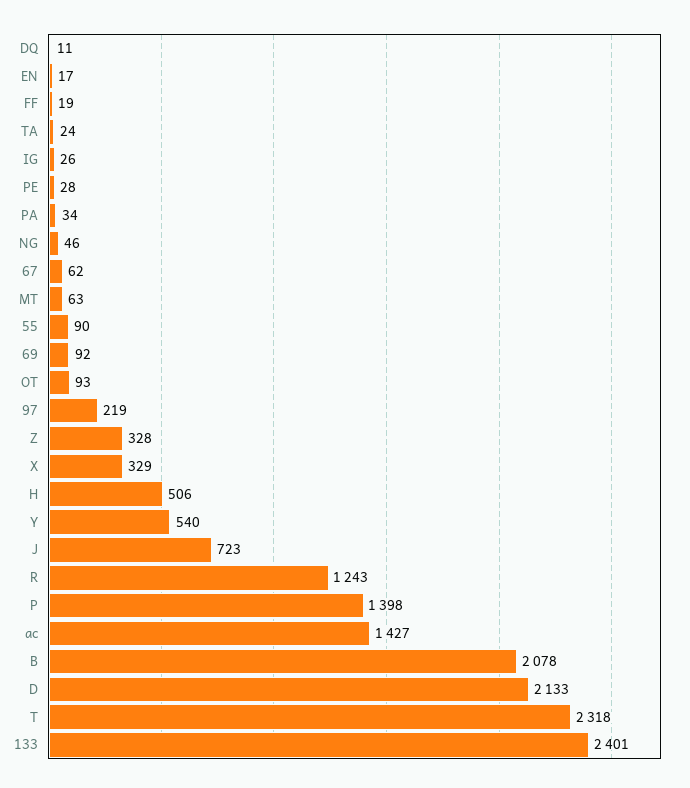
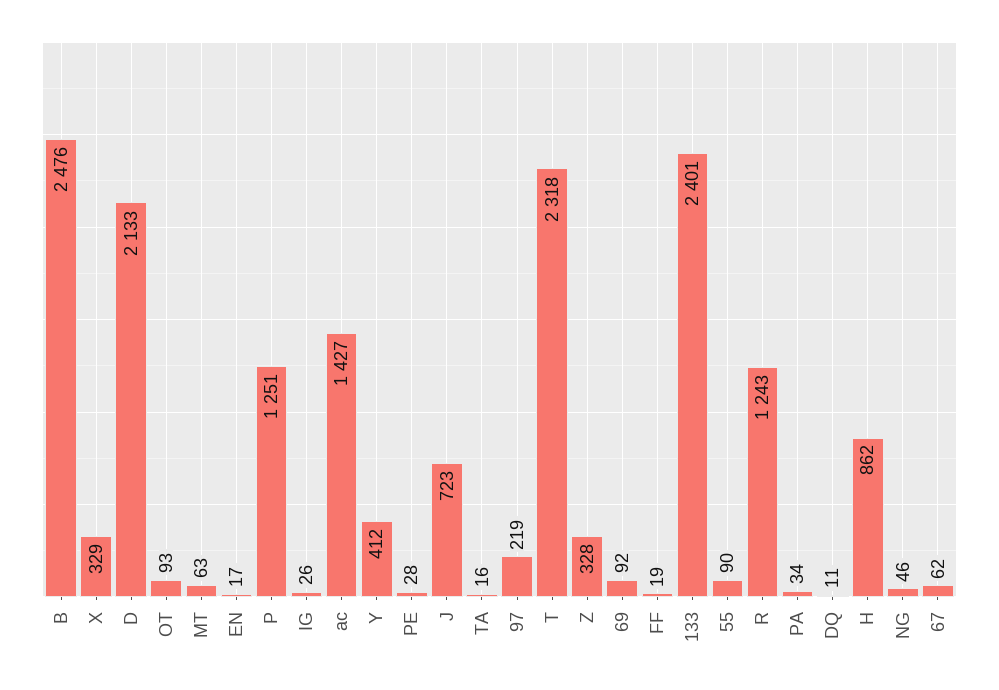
  {
    "DQ": 11,
    "EN": 17,
    "FF": 19,
-   "TA": 24,
+   "TA": 16,
    "IG": 26,
    "PE": 28,
    "PA": 34,
    "NG": 46,
    "67": 62,
    "MT": 63,
    "55": 90,
    "69": 92,
    "OT": 93,
    "97": 219,
    "Z": 328,
    "X": 329,
-   "H": 506,
+   "H": 862,
-   "Y": 540,
+   "Y": 412,
    "J": 723,
    "R": 1243,
-   "P": 1398,
+   "P": 1251,
    "ac": 1427,
-   "B": 2078,
+   "B": 2476,
    "D": 2133,
    "T": 2318,
    "133": 2401
  }

